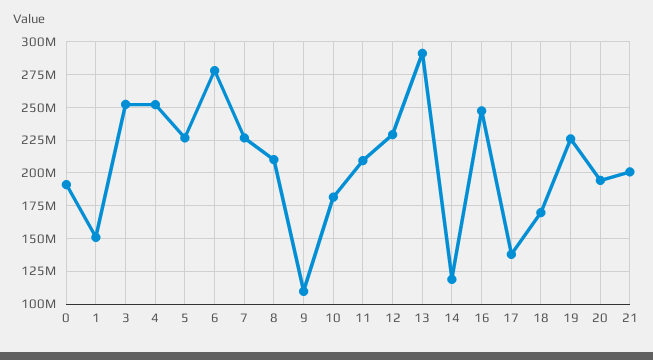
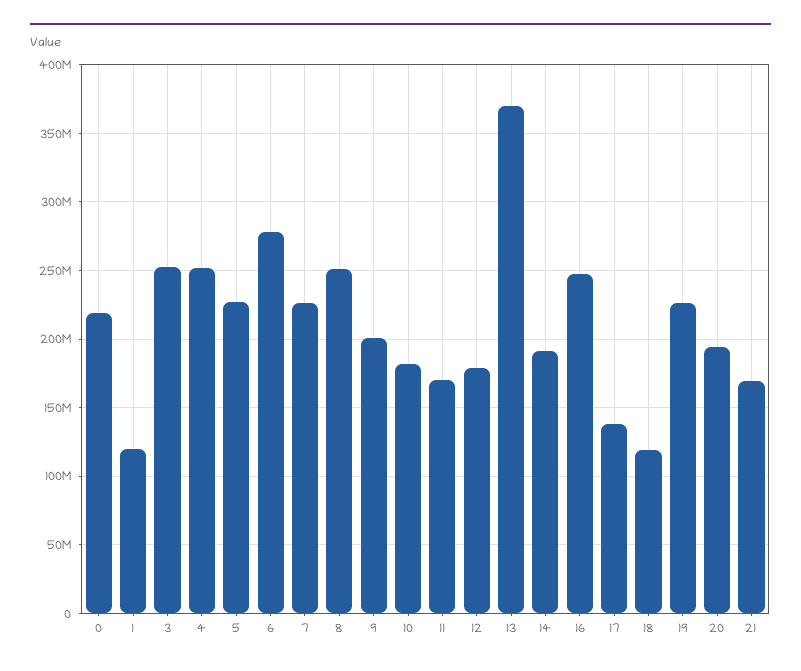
  {
-   "0": 190000000,
+   "0": 220000000,
-   "1": 150000000,
+   "1": 120000000,
    "3": 250000000,
    "4": 250000000,
    "5": 225000000,
    "6": 280000000,
    "7": 225000000,
-   "8": 210000000,
+   "8": 250000000,
-   "9": 110000000,
+   "9": 200000000,
    "10": 180000000,
-   "11": 210000000,
+   "11": 170000000,
-   "12": 230000000,
+   "12": 180000000,
-   "13": 290000000,
+   "13": 370000000,
-   "14": 120000000,
+   "14": 190000000,
    "16": 245000000,
    "17": 140000000,
-   "18": 170000000,
+   "18": 120000000,
    "19": 225000000,
    "20": 195000000,
-   "21": 200000000
+   "21": 170000000
  }

